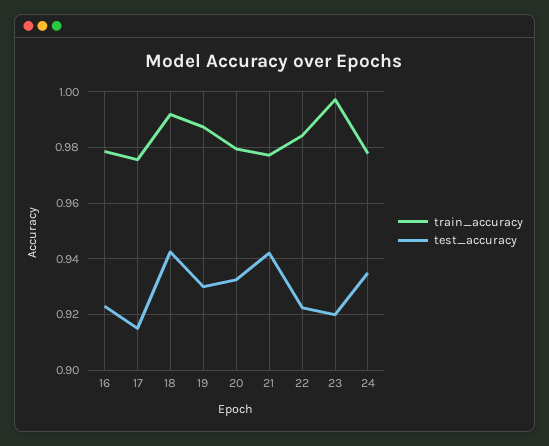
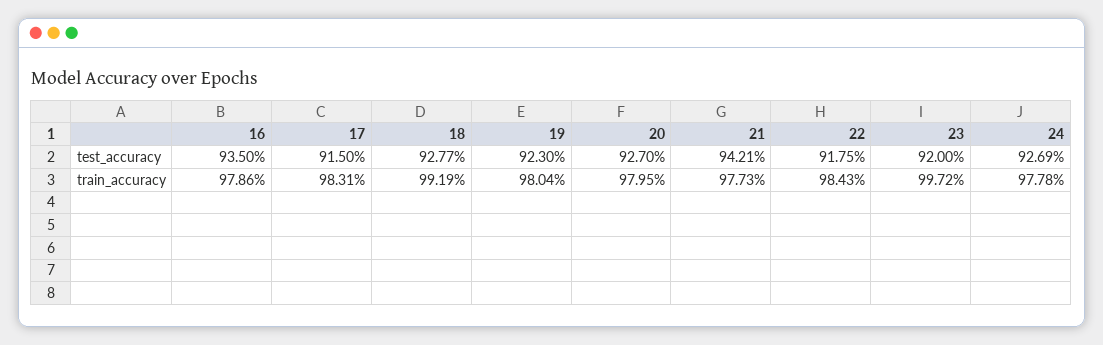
  {
    "train_accuracy": {
      "16": 0.9786,
-     "17": 0.975,
+     "17": 0.9831,
      "18": 0.9919,
-     "19": 0.9875,
+     "19": 0.9804,
      "20": 0.9795,
      "21": 0.9773,
      "22": 0.9843,
      "23": 0.9972,
      "24": 0.9778
    },
    "test_accuracy": {
-     "16": 0.9225,
+     "16": 0.935,
      "17": 0.915,
-     "18": 0.9425,
+     "18": 0.9277,
-     "19": 0.93,
+     "19": 0.923,
-     "20": 0.9325,
+     "20": 0.927,
      "21": 0.9421,
-     "22": 0.9225,
+     "22": 0.9175,
      "23": 0.92,
-     "24": 0.935
+     "24": 0.9269
    }
  }

